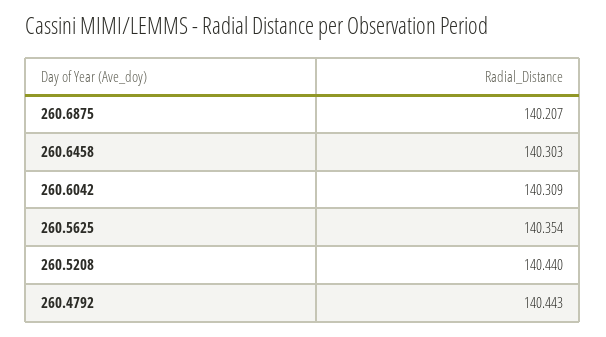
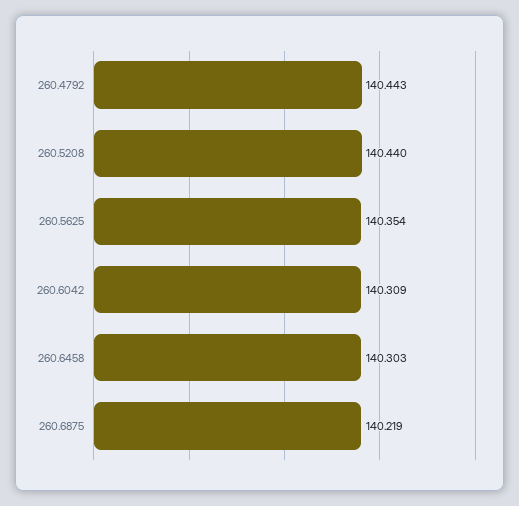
  {
-   "260.6875": 140.207,
+   "260.6875": 140.219,
    "260.6458": 140.303,
    "260.6042": 140.309,
    "260.5625": 140.354,
    "260.5208": 140.44,
    "260.4792": 140.443
  }

